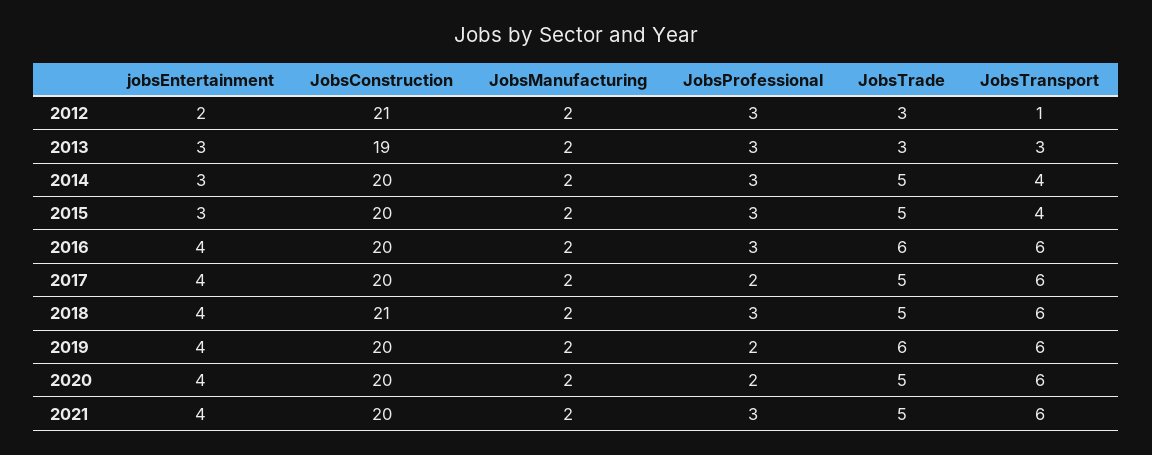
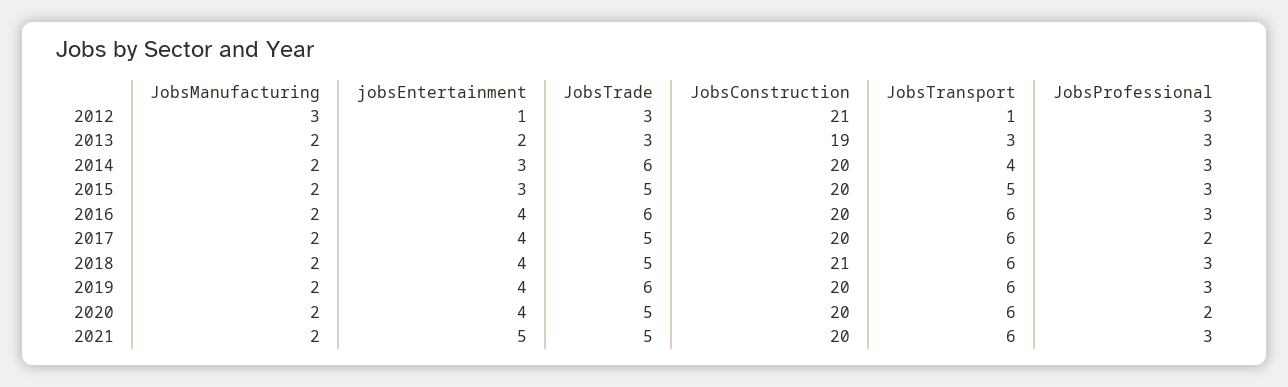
  {
    "jobsEntertainment": {
-     "2012": 2,
+     "2012": 1,
-     "2013": 3,
+     "2013": 2,
      "2014": 3,
      "2015": 3,
      "2016": 4,
      "2017": 4,
      "2018": 4,
      "2019": 4,
      "2020": 4,
-     "2021": 4
+     "2021": 5
    },
    "JobsConstruction": {
      "2012": 21,
      "2013": 19,
      "2014": 20,
      "2015": 20,
      "2016": 20,
      "2017": 20,
      "2018": 21,
      "2019": 20,
      "2020": 20,
      "2021": 20
    },
    "JobsManufacturing": {
-     "2012": 2,
+     "2012": 3,
      "2013": 2,
      "2014": 2,
      "2015": 2,
      "2016": 2,
      "2017": 2,
      "2018": 2,
      "2019": 2,
      "2020": 2,
      "2021": 2
    },
    "JobsProfessional": {
      "2012": 3,
      "2013": 3,
      "2014": 3,
      "2015": 3,
      "2016": 3,
      "2017": 2,
      "2018": 3,
-     "2019": 2,
+     "2019": 3,
      "2020": 2,
      "2021": 3
    },
    "JobsTrade": {
      "2012": 3,
      "2013": 3,
-     "2014": 5,
+     "2014": 6,
      "2015": 5,
      "2016": 6,
      "2017": 5,
      "2018": 5,
      "2019": 6,
      "2020": 5,
      "2021": 5
    },
    "JobsTransport": {
      "2012": 1,
      "2013": 3,
      "2014": 4,
-     "2015": 4,
+     "2015": 5,
      "2016": 6,
      "2017": 6,
      "2018": 6,
      "2019": 6,
      "2020": 6,
      "2021": 6
    }
  }

